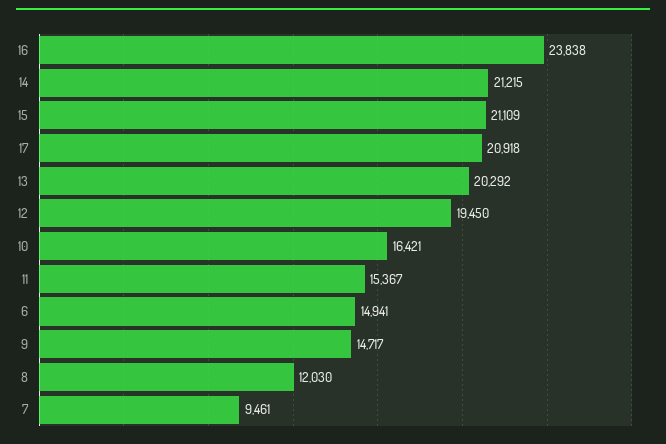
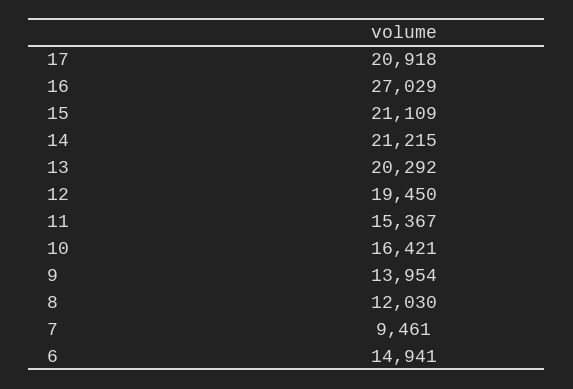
  {
-   "16": 23838,
+   "16": 27029,
    "14": 21215,
    "15": 21109,
    "17": 20918,
    "13": 20292,
    "12": 19450,
    "10": 16421,
    "11": 15367,
    "6": 14941,
-   "9": 14717,
+   "9": 13954,
    "8": 12030,
    "7": 9461
  }

